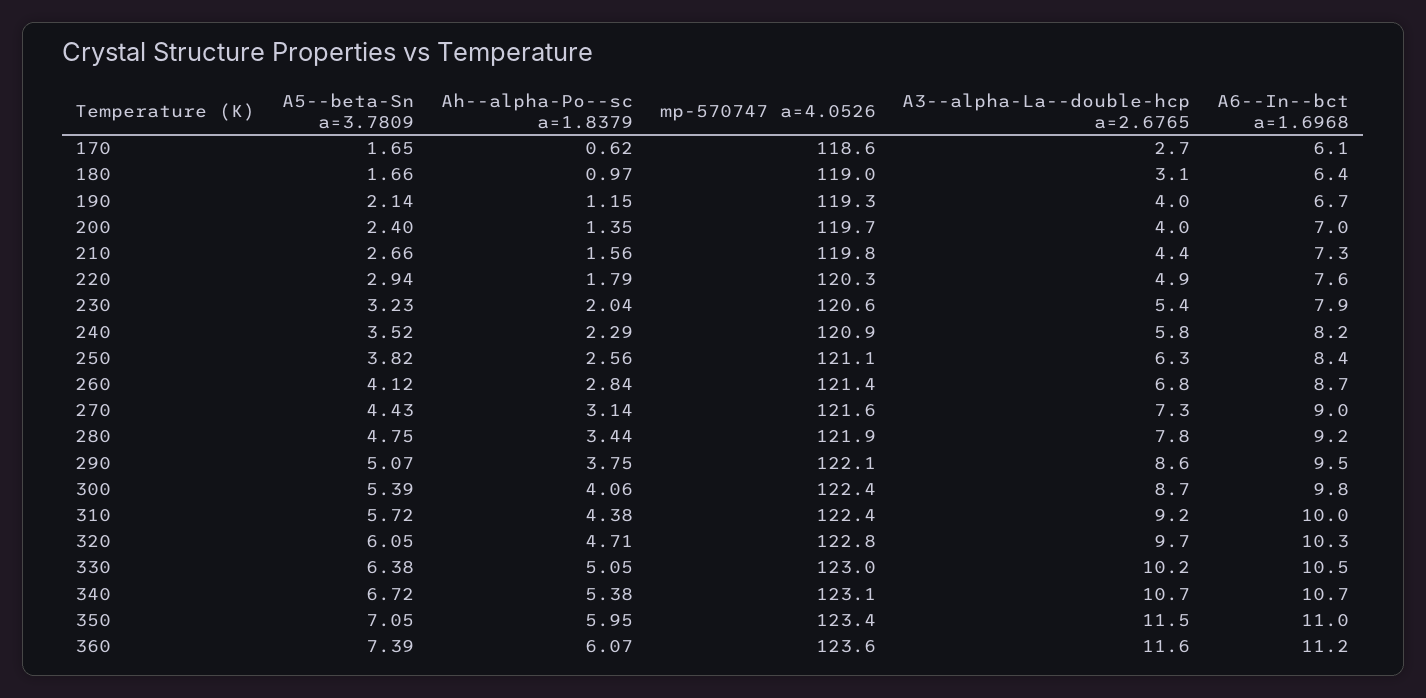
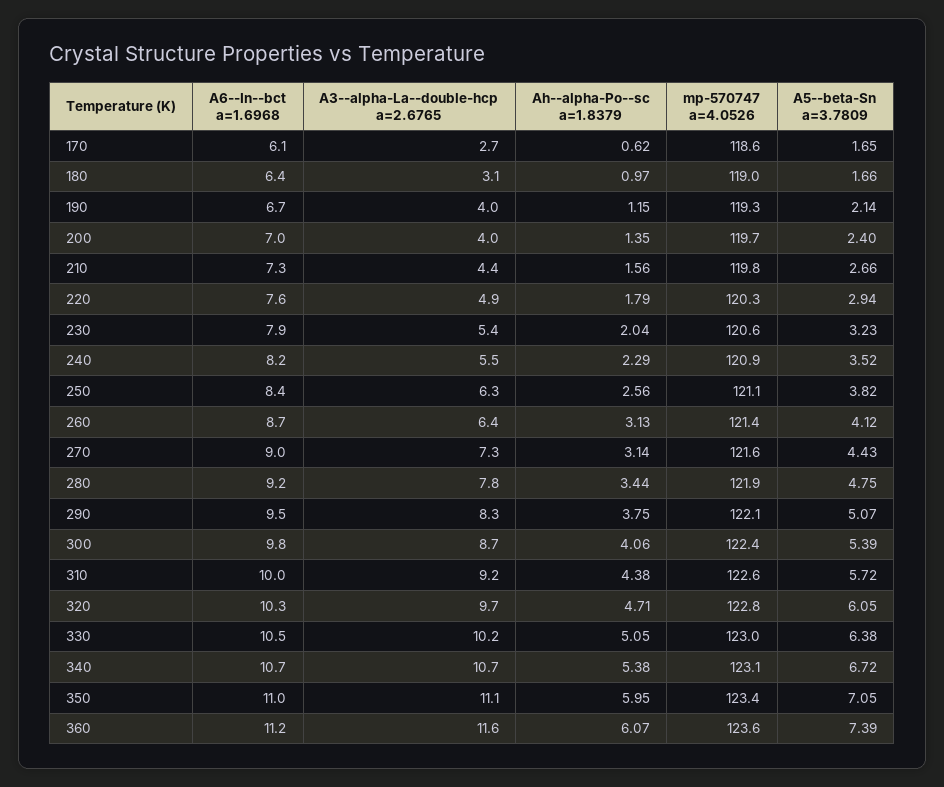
  {
    "A5--beta-Sn a=3.7809": {
      "170": 1.65,
      "180": 1.66,
      "190": 2.14,
      "200": 2.4,
      "210": 2.66,
      "220": 2.94,
      "230": 3.23,
      "240": 3.52,
      "250": 3.82,
      "260": 4.12,
      "270": 4.43,
      "280": 4.75,
      "290": 5.07,
      "300": 5.39,
      "310": 5.72,
      "320": 6.05,
      "330": 6.38,
      "340": 6.72,
      "350": 7.05,
      "360": 7.39
    },
    "Ah--alpha-Po--sc a=1.8379": {
      "170": 0.62,
      "180": 0.97,
      "190": 1.15,
      "200": 1.35,
      "210": 1.56,
      "220": 1.79,
      "230": 2.04,
      "240": 2.29,
      "250": 2.56,
-     "260": 2.84,
+     "260": 3.13,
      "270": 3.14,
      "280": 3.44,
      "290": 3.75,
      "300": 4.06,
      "310": 4.38,
      "320": 4.71,
      "330": 5.05,
      "340": 5.38,
      "350": 5.95,
      "360": 6.07
    },
    "mp-570747 a=4.0526": {
      "170": 118.6,
      "180": 119,
      "190": 119.3,
      "200": 119.7,
      "210": 119.8,
      "220": 120.3,
      "230": 120.6,
      "240": 120.9,
      "250": 121.1,
      "260": 121.4,
      "270": 121.6,
      "280": 121.9,
      "290": 122.1,
      "300": 122.4,
-     "310": 122.4,
+     "310": 122.6,
      "320": 122.8,
      "330": 123,
      "340": 123.1,
      "350": 123.4,
      "360": 123.6
    },
    "A3--alpha-La--double-hcp a=2.6765": {
      "170": 2.7,
      "180": 3.1,
      "190": 4,
      "200": 4,
      "210": 4.4,
      "220": 4.9,
      "230": 5.4,
-     "240": 5.8,
+     "240": 5.5,
      "250": 6.3,
-     "260": 6.8,
+     "260": 6.4,
      "270": 7.3,
      "280": 7.8,
-     "290": 8.6,
+     "290": 8.3,
      "300": 8.7,
      "310": 9.2,
      "320": 9.7,
      "330": 10.2,
      "340": 10.7,
-     "350": 11.5,
+     "350": 11.1,
      "360": 11.6
    },
    "A6--In--bct a=1.6968": {
      "170": 6.1,
      "180": 6.4,
      "190": 6.7,
      "200": 7,
      "210": 7.3,
      "220": 7.6,
      "230": 7.9,
      "240": 8.2,
      "250": 8.4,
      "260": 8.7,
      "270": 9,
      "280": 9.2,
      "290": 9.5,
      "300": 9.8,
      "310": 10,
      "320": 10.3,
      "330": 10.5,
      "340": 10.7,
      "350": 11,
      "360": 11.2
    }
  }

